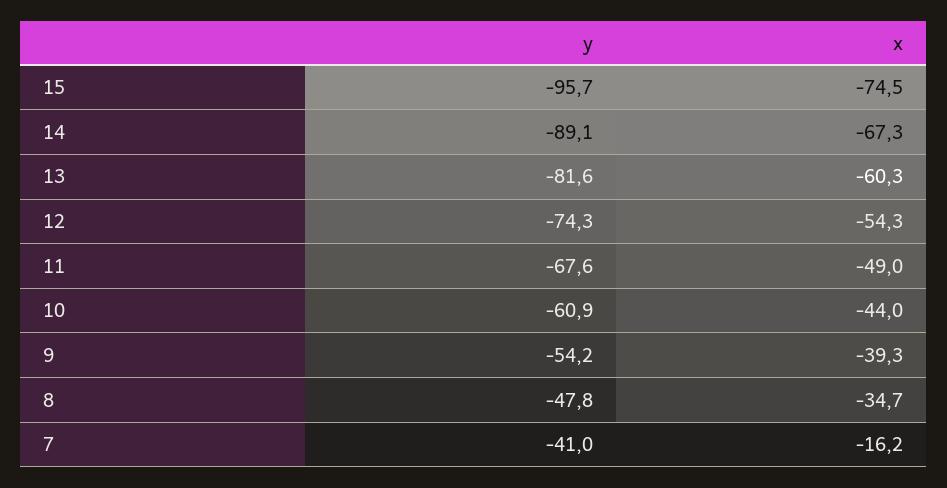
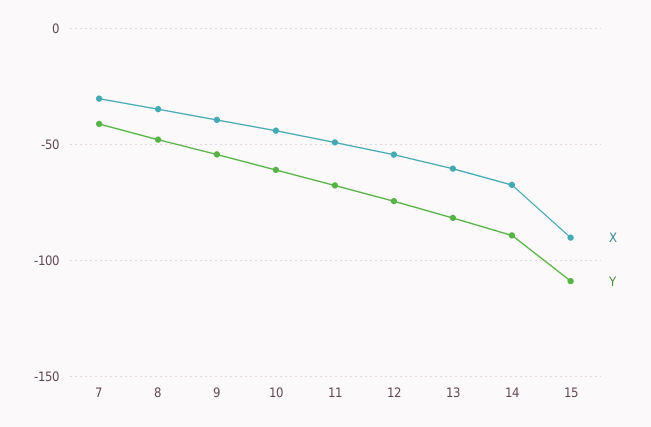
  {
    "y": {
-     "15": -95.7,
+     "15": -110,
      "14": -89.1,
      "13": -81.6,
      "12": -74.3,
      "11": -67.6,
      "10": -60.9,
      "9": -54.2,
      "8": -47.8,
      "7": -41
    },
    "x": {
-     "15": -74.5,
+     "15": -90,
      "14": -67.3,
      "13": -60.3,
      "12": -54.3,
      "11": -49,
      "10": -44,
      "9": -39.3,
      "8": -34.7,
-     "7": -16.2
+     "7": -30
    }
  }

